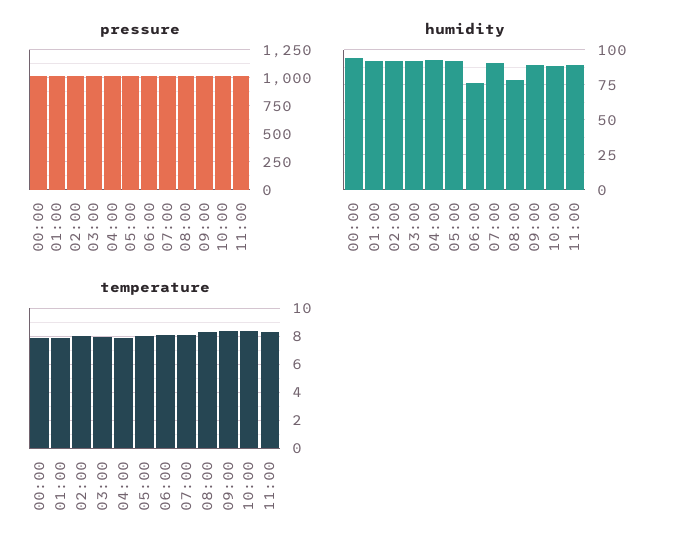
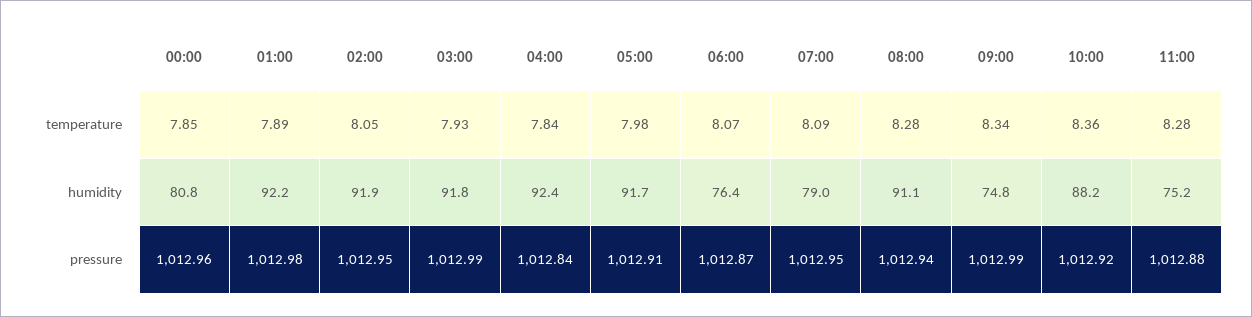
  {
    "pressure": {
      "00:00": 1012.96,
      "01:00": 1012.98,
      "02:00": 1012.95,
      "03:00": 1012.99,
      "04:00": 1012.84,
      "05:00": 1012.91,
      "06:00": 1012.87,
      "07:00": 1012.95,
      "08:00": 1012.94,
      "09:00": 1012.99,
      "10:00": 1012.92,
      "11:00": 1012.88
    },
    "humidity": {
-     "00:00": 95,
+     "00:00": 80.8,
      "01:00": 92.2,
      "02:00": 91.9,
      "03:00": 91.8,
      "04:00": 92.4,
      "05:00": 91.7,
      "06:00": 76.4,
-     "07:00": 90,
+     "07:00": 79,
-     "08:00": 80,
+     "08:00": 91.1,
-     "09:00": 90,
+     "09:00": 74.8,
      "10:00": 88.2,
-     "11:00": 90
+     "11:00": 75.2
    },
    "temperature": {
      "00:00": 7.85,
      "01:00": 7.89,
      "02:00": 8.05,
      "03:00": 7.93,
      "04:00": 7.84,
      "05:00": 7.98,
      "06:00": 8.07,
      "07:00": 8.09,
      "08:00": 8.28,
      "09:00": 8.34,
      "10:00": 8.36,
      "11:00": 8.28
    }
  }

